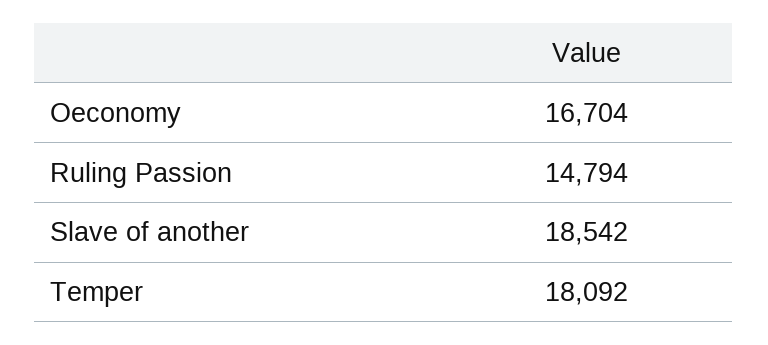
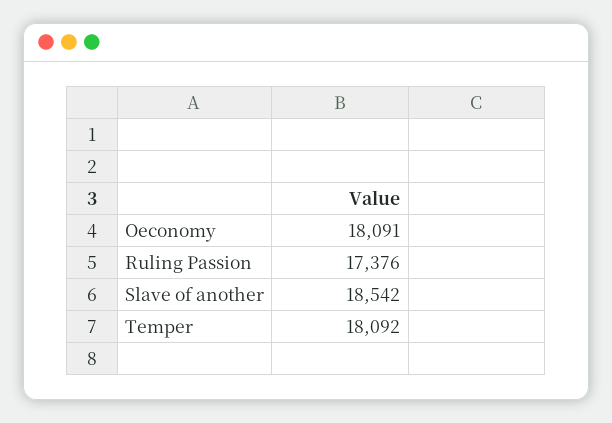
  {
-   "Oeconomy": 16704,
+   "Oeconomy": 18091,
-   "Ruling Passion": 14794,
+   "Ruling Passion": 17376,
    "Slave of another": 18542,
    "Temper": 18092
  }

